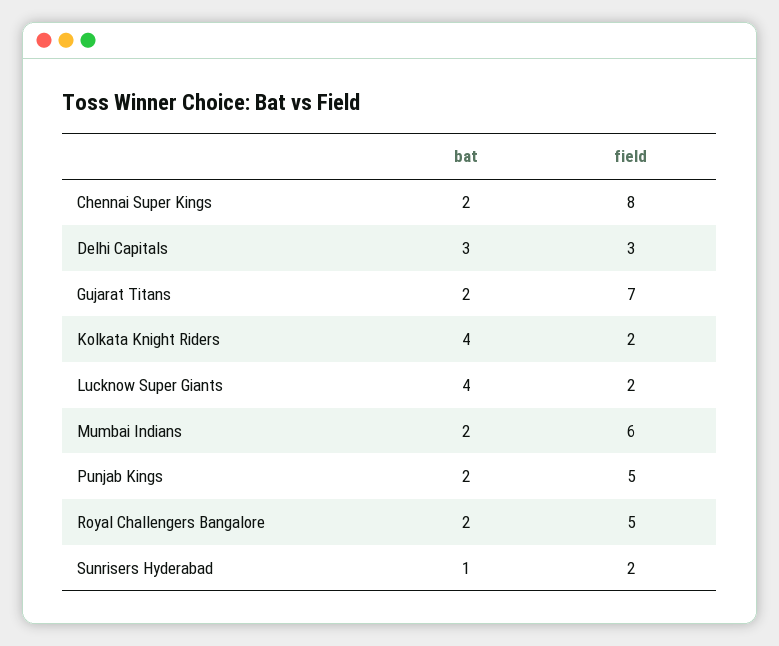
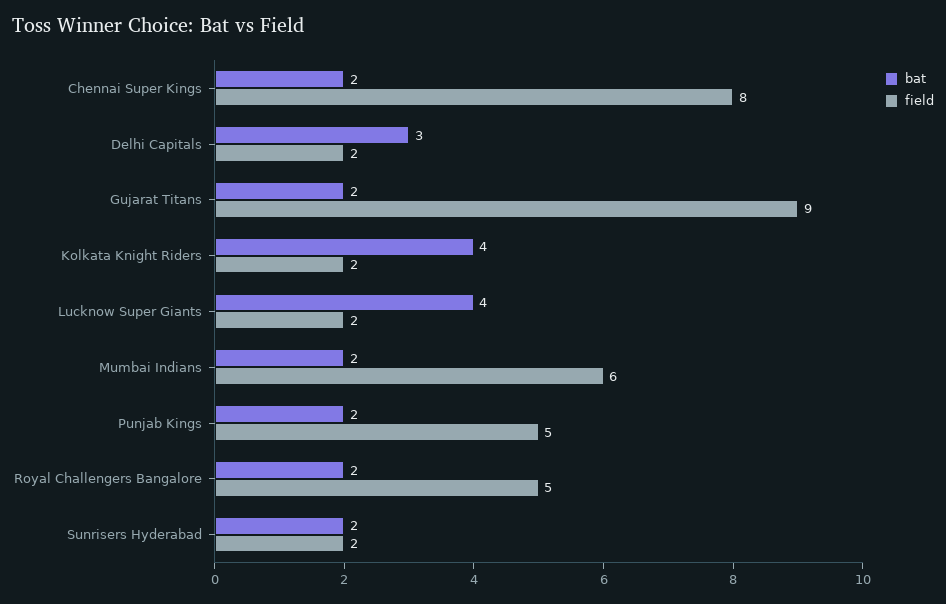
  {
    "bat": {
      "Chennai Super Kings": 2,
      "Delhi Capitals": 3,
      "Gujarat Titans": 2,
      "Kolkata Knight Riders": 4,
      "Lucknow Super Giants": 4,
      "Mumbai Indians": 2,
      "Punjab Kings": 2,
      "Royal Challengers Bangalore": 2,
-     "Sunrisers Hyderabad": 1
+     "Sunrisers Hyderabad": 2
    },
    "field": {
      "Chennai Super Kings": 8,
-     "Delhi Capitals": 3,
+     "Delhi Capitals": 2,
-     "Gujarat Titans": 7,
+     "Gujarat Titans": 9,
      "Kolkata Knight Riders": 2,
      "Lucknow Super Giants": 2,
      "Mumbai Indians": 6,
      "Punjab Kings": 5,
      "Royal Challengers Bangalore": 5,
      "Sunrisers Hyderabad": 2
    }
  }

